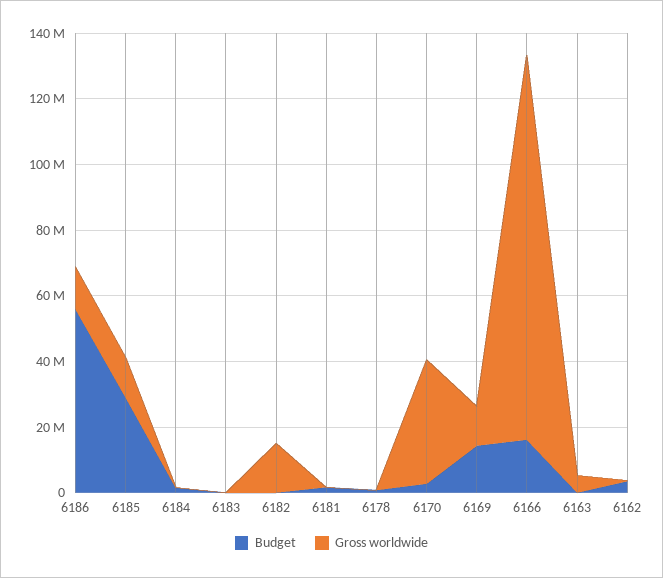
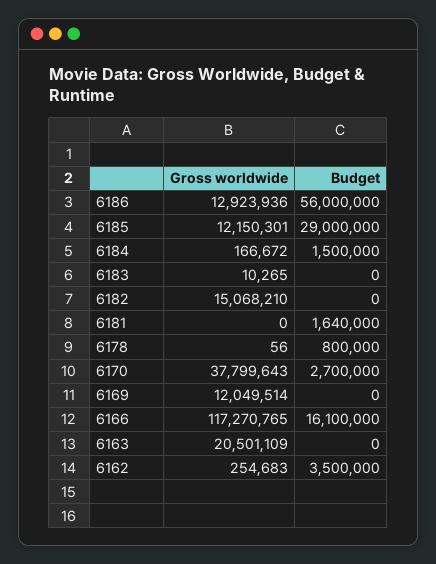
  {
    "Budget": {
      "6186": 56000000,
      "6185": 29000000,
      "6184": 1500000,
      "6183": 0,
      "6182": 0,
      "6181": 1640000,
      "6178": 800000,
      "6170": 2700000,
-     "6169": 15000000,
+     "6169": 0,
      "6166": 16100000,
      "6163": 0,
      "6162": 3500000
    },
    "Gross worldwide": {
      "6186": 12923936,
      "6185": 12150301,
      "6184": 166672,
      "6183": 10265,
      "6182": 15068210,
      "6181": 0,
      "6178": 56,
      "6170": 37799643,
      "6169": 12049514,
      "6166": 117270765,
-     "6163": 5000000,
+     "6163": 20501109,
      "6162": 254683
    }
  }

